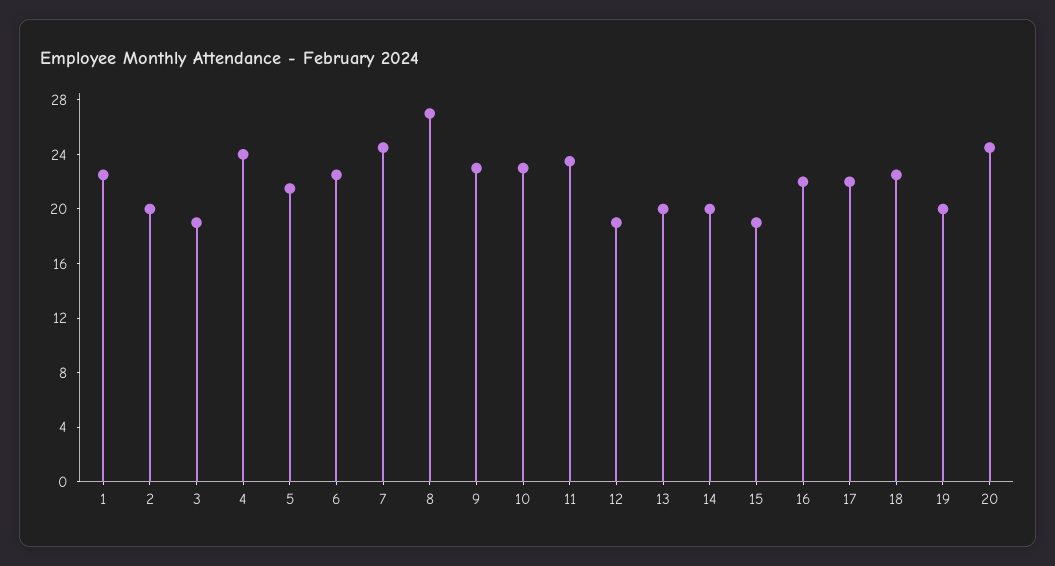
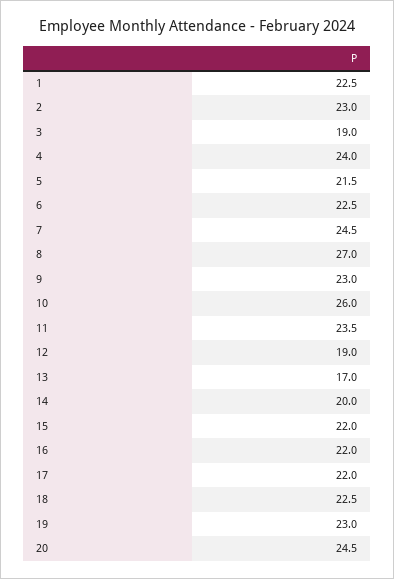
  {
    "1": 22.5,
-   "2": 20,
+   "2": 23,
    "3": 19,
    "4": 24,
    "5": 21.5,
    "6": 22.5,
    "7": 24.5,
    "8": 27,
    "9": 23,
-   "10": 23,
+   "10": 26,
    "11": 23.5,
    "12": 19,
-   "13": 20,
+   "13": 17,
    "14": 20,
-   "15": 19,
+   "15": 22,
    "16": 22,
    "17": 22,
    "18": 22.5,
-   "19": 20,
+   "19": 23,
    "20": 24.5
  }

